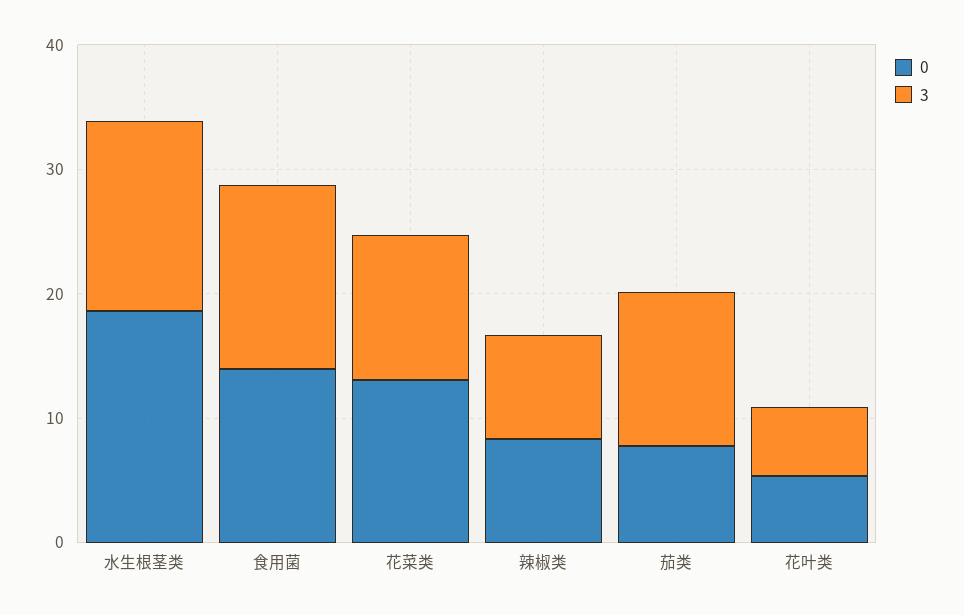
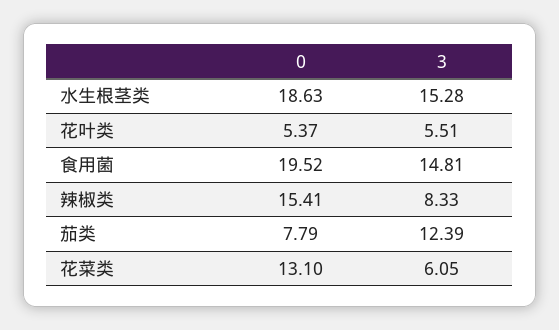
  {
    "0": {
      "水生根茎类": 18.63,
-     "食用菌": 14,
+     "食用菌": 19.52,
      "花菜类": 13.1,
-     "辣椒类": 8,
+     "辣椒类": 15.41,
      "茄类": 7.79,
      "花叶类": 5.37
    },
    "3": {
      "水生根茎类": 15.28,
      "食用菌": 14.81,
-     "花菜类": 12,
+     "花菜类": 6.05,
      "辣椒类": 8.33,
      "茄类": 12.39,
      "花叶类": 5.51
    }
  }

